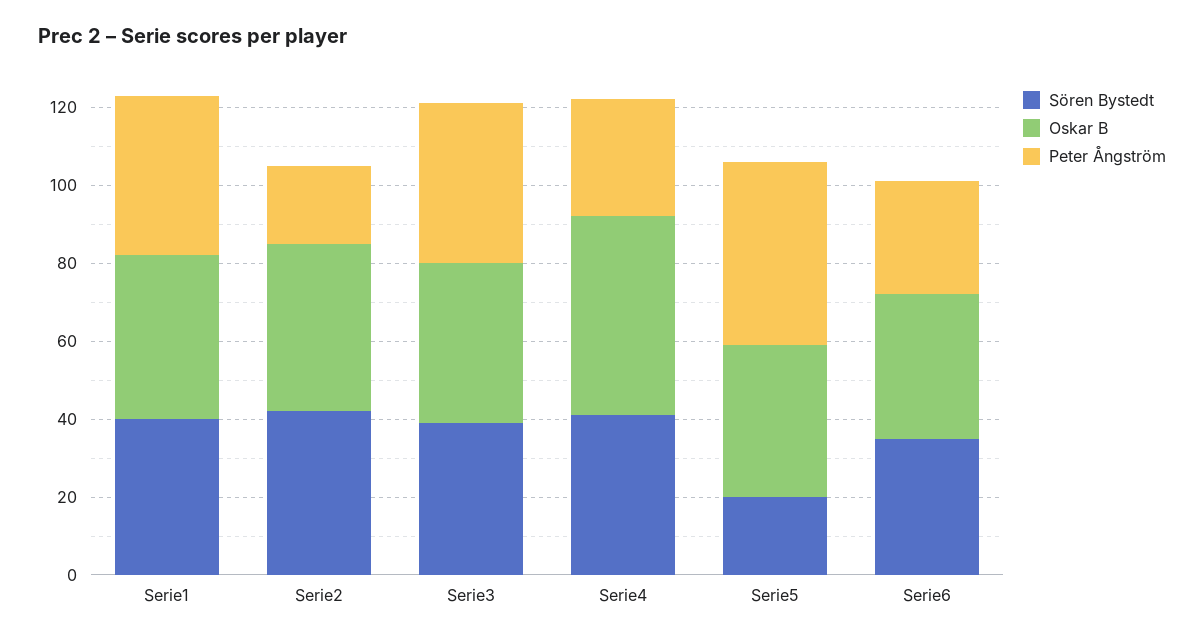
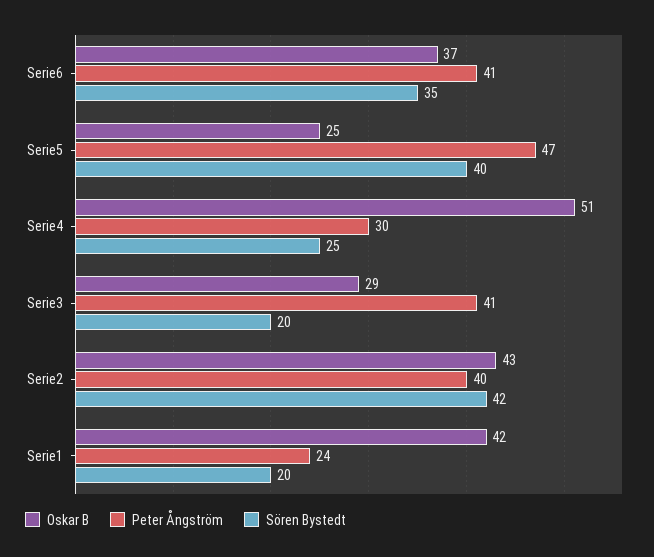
  {
    "Sören Bystedt": {
-     "Serie1": 40,
+     "Serie1": 20,
      "Serie2": 42,
-     "Serie3": 40,
+     "Serie3": 20,
-     "Serie4": 40,
+     "Serie4": 25,
-     "Serie5": 20,
+     "Serie5": 40,
      "Serie6": 35
    },
    "Oskar B": {
      "Serie1": 42,
      "Serie2": 43,
-     "Serie3": 40,
+     "Serie3": 29,
      "Serie4": 51,
-     "Serie5": 40,
+     "Serie5": 25,
      "Serie6": 37
    },
    "Peter Ångström": {
-     "Serie1": 40,
+     "Serie1": 24,
-     "Serie2": 20,
+     "Serie2": 40,
      "Serie3": 41,
      "Serie4": 30,
      "Serie5": 47,
-     "Serie6": 30
+     "Serie6": 41
    }
  }

